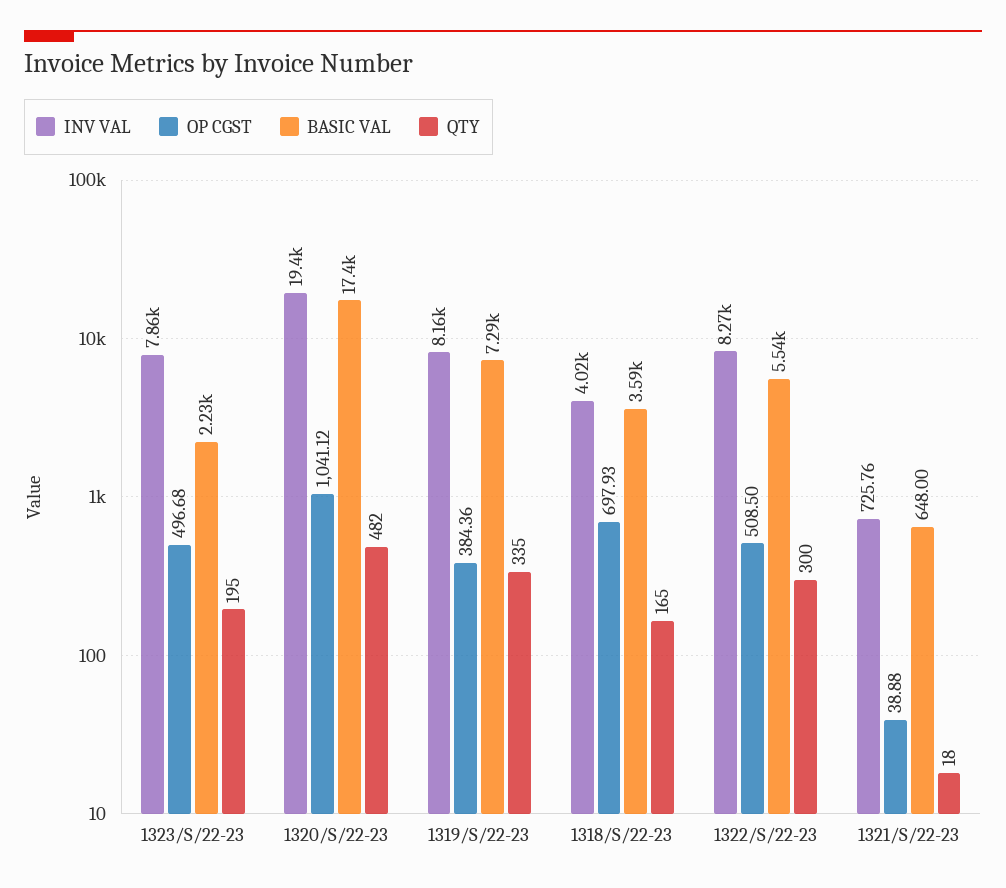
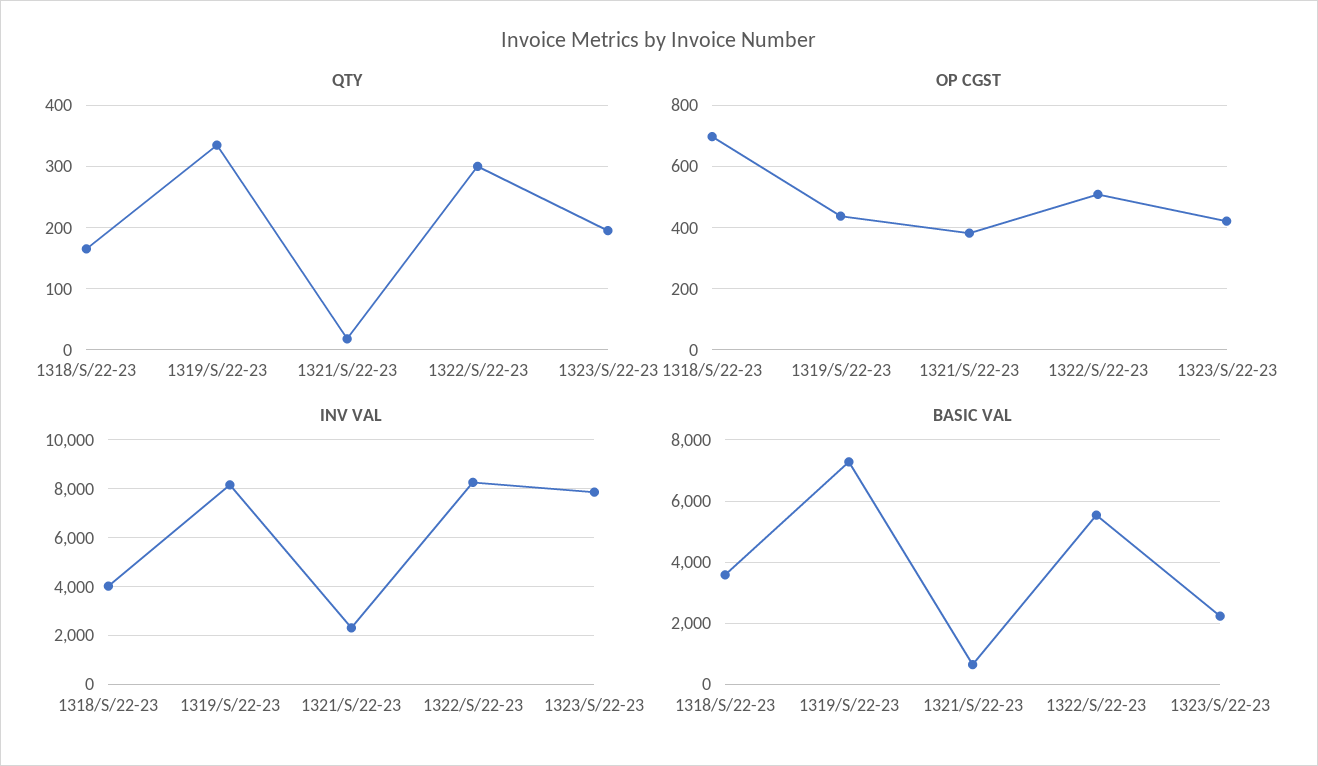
  {
    "INV VAL": {
      "1323/S/22-23": 7860,
-     "1320/S/22-23": 19400,
      "1319/S/22-23": 8160,
      "1318/S/22-23": 4020,
      "1322/S/22-23": 8270,
-     "1321/S/22-23": 725.76
+     "1321/S/22-23": 2250
    },
    "OP CGST": {
-     "1323/S/22-23": 496.68,
+     "1323/S/22-23": 420,
-     "1320/S/22-23": 1041.12,
-     "1319/S/22-23": 384.36,
+     "1319/S/22-23": 440,
      "1318/S/22-23": 697.93,
      "1322/S/22-23": 508.5,
-     "1321/S/22-23": 38.88
+     "1321/S/22-23": 380
    },
    "BASIC VAL": {
      "1323/S/22-23": 2230,
-     "1320/S/22-23": 17400,
      "1319/S/22-23": 7290,
      "1318/S/22-23": 3590,
      "1322/S/22-23": 5540,
      "1321/S/22-23": 648
    },
    "QTY": {
      "1323/S/22-23": 195,
-     "1320/S/22-23": 482,
      "1319/S/22-23": 335,
      "1318/S/22-23": 165,
      "1322/S/22-23": 300,
      "1321/S/22-23": 18
    }
  }

